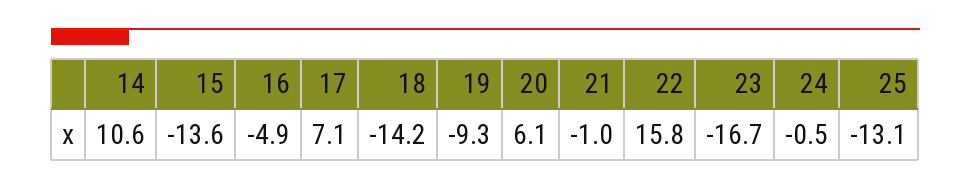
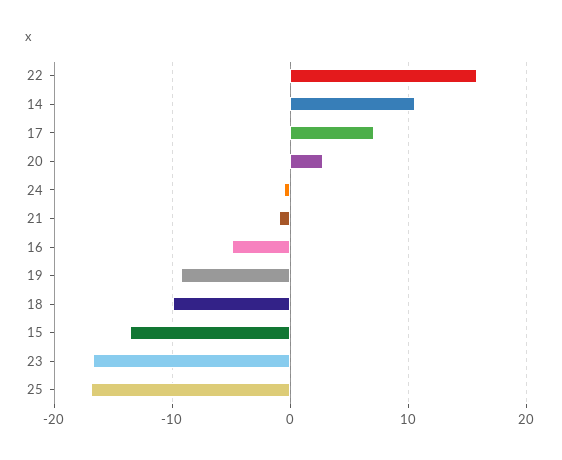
  {
    "14": 10.6,
    "15": -13.6,
    "16": -4.9,
    "17": 7.1,
-   "18": -14.2,
+   "18": -10,
    "19": -9.3,
-   "20": 6.1,
+   "20": 3,
    "21": -1,
    "22": 15.8,
    "23": -16.7,
    "24": -0.5,
-   "25": -13.1
+   "25": -17
  }

